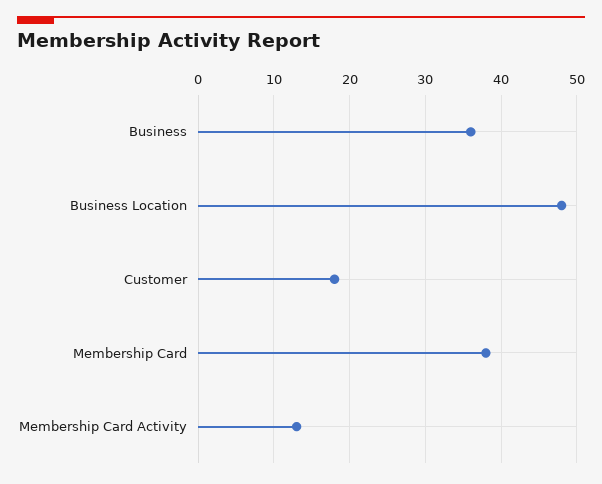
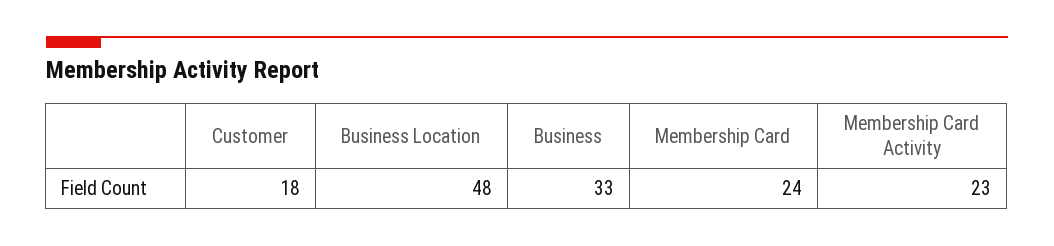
  {
-   "Business": 36,
+   "Business": 33,
    "Business Location": 48,
    "Customer": 18,
-   "Membership Card": 38,
+   "Membership Card": 24,
-   "Membership Card Activity": 13
+   "Membership Card Activity": 23
  }

